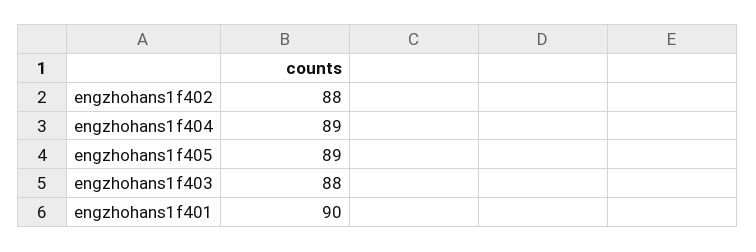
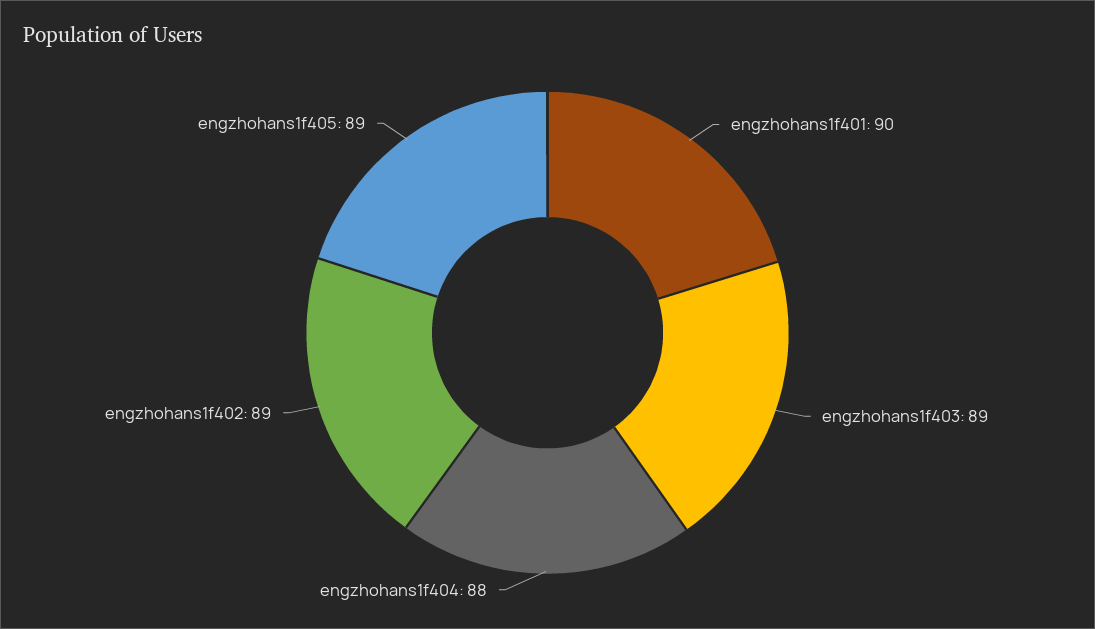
  {
-   "engzhohans1f402": 88,
+   "engzhohans1f402": 89,
-   "engzhohans1f404": 89,
+   "engzhohans1f404": 88,
    "engzhohans1f405": 89,
-   "engzhohans1f403": 88,
+   "engzhohans1f403": 89,
    "engzhohans1f401": 90
  }

